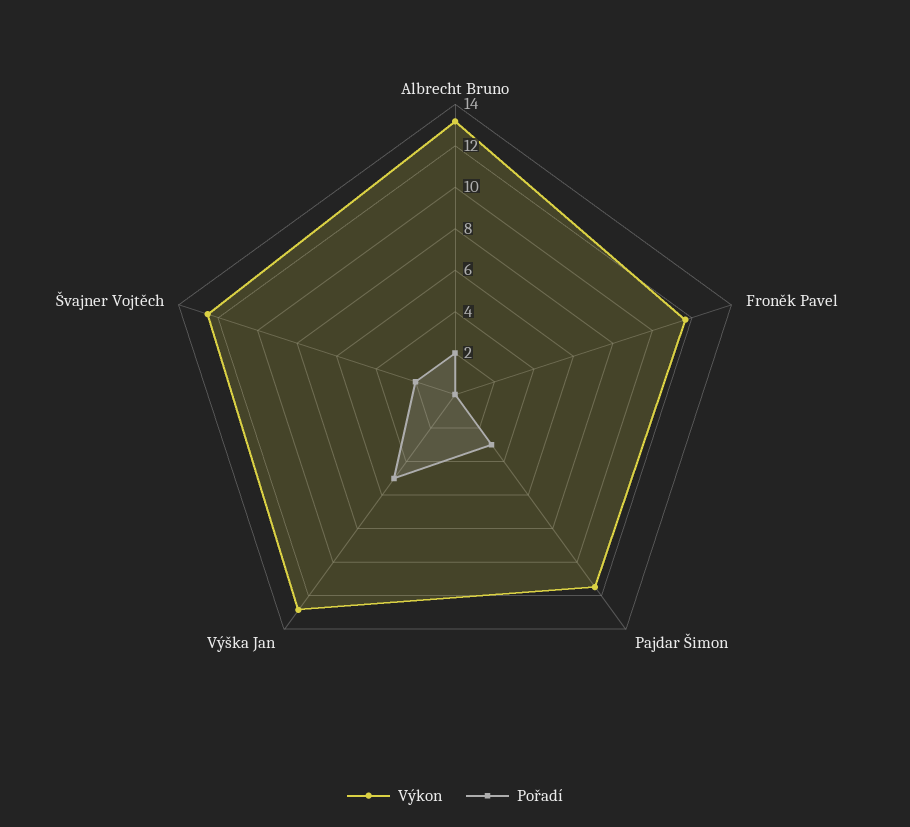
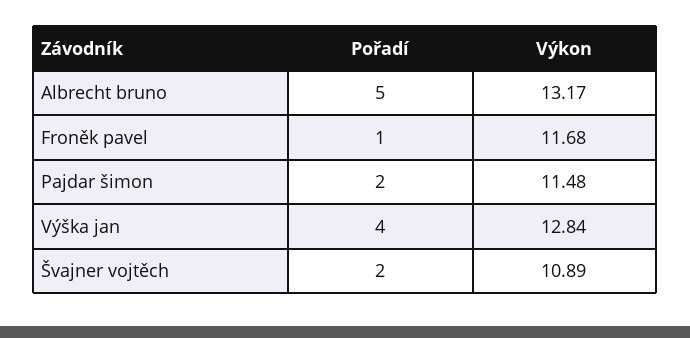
  {
    "Výkon": {
      "Albrecht Bruno": 13.17,
      "Froněk Pavel": 11.68,
      "Pajdar Šimon": 11.48,
      "Výška Jan": 12.84,
-     "Švajner Vojtěch": 12.5
+     "Švajner Vojtěch": 10.89
    },
    "Pořadí": {
-     "Albrecht Bruno": 2,
+     "Albrecht Bruno": 5,
-     "Froněk Pavel": 0,
+     "Froněk Pavel": 1,
-     "Pajdar Šimon": 3,
+     "Pajdar Šimon": 2,
-     "Výška Jan": 5,
+     "Výška Jan": 4,
      "Švajner Vojtěch": 2
    }
  }

